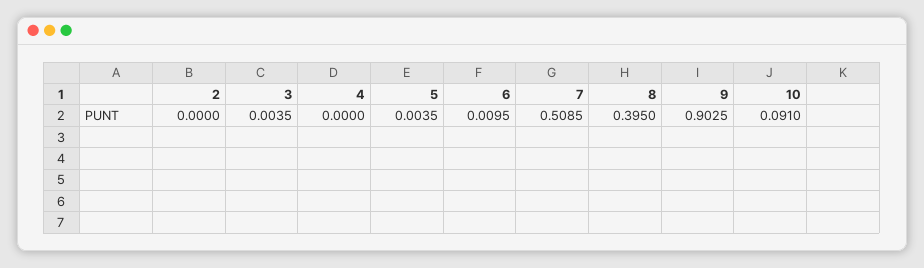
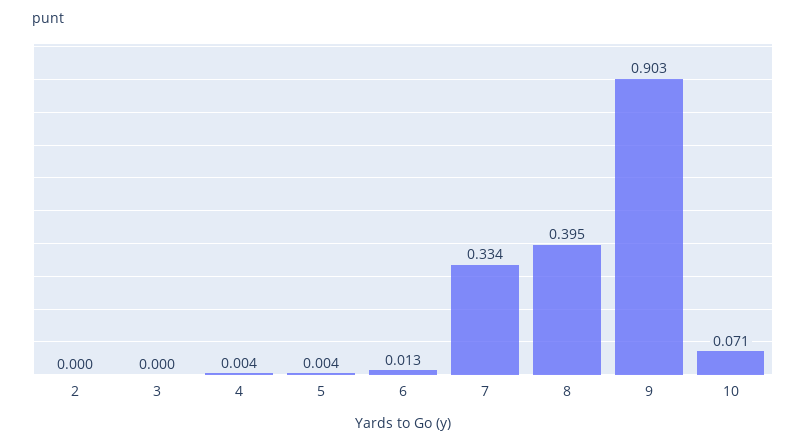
  {
    "2": 0,
-   "3": 0.0035,
+   "3": 0,
-   "4": 0,
+   "4": 0.004,
    "5": 0.0035,
-   "6": 0.0095,
+   "6": 0.013,
-   "7": 0.5085,
+   "7": 0.334,
    "8": 0.395,
    "9": 0.9025,
-   "10": 0.091
+   "10": 0.071
  }

